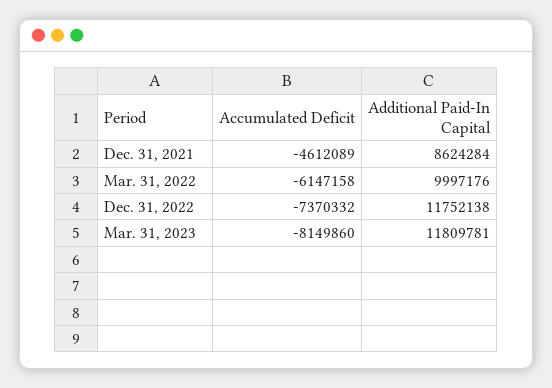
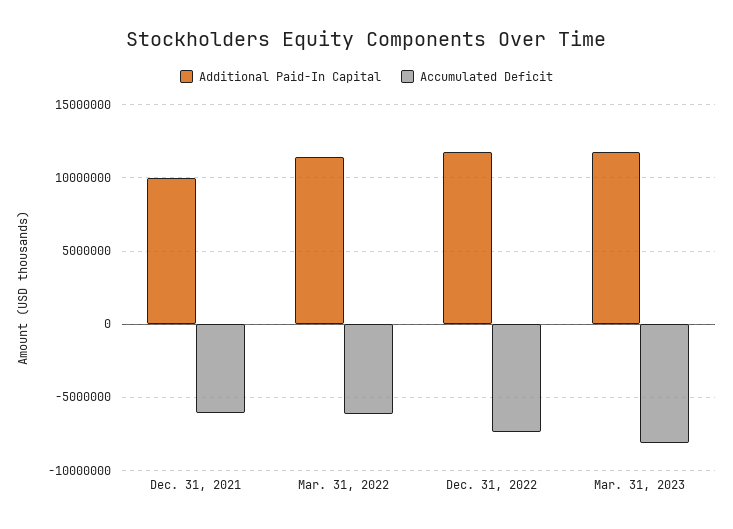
  {
    "Accumulated Deficit": {
-     "Dec. 31, 2021": -4612089,
+     "Dec. 31, 2021": -6000000,
      "Mar. 31, 2022": -6147158,
      "Dec. 31, 2022": -7370332,
      "Mar. 31, 2023": -8149860
    },
    "Additional Paid-In Capital": {
-     "Dec. 31, 2021": 8624284,
+     "Dec. 31, 2021": 10000000,
-     "Mar. 31, 2022": 9997176,
+     "Mar. 31, 2022": 11500000,
      "Dec. 31, 2022": 11752138,
      "Mar. 31, 2023": 11809781
    }
  }

